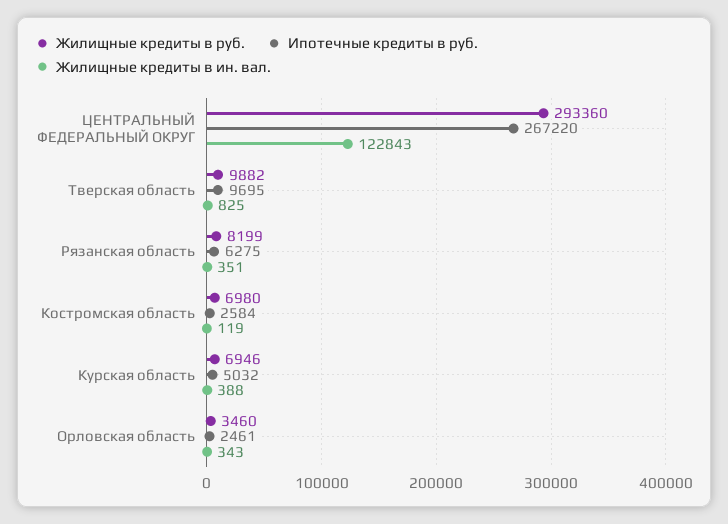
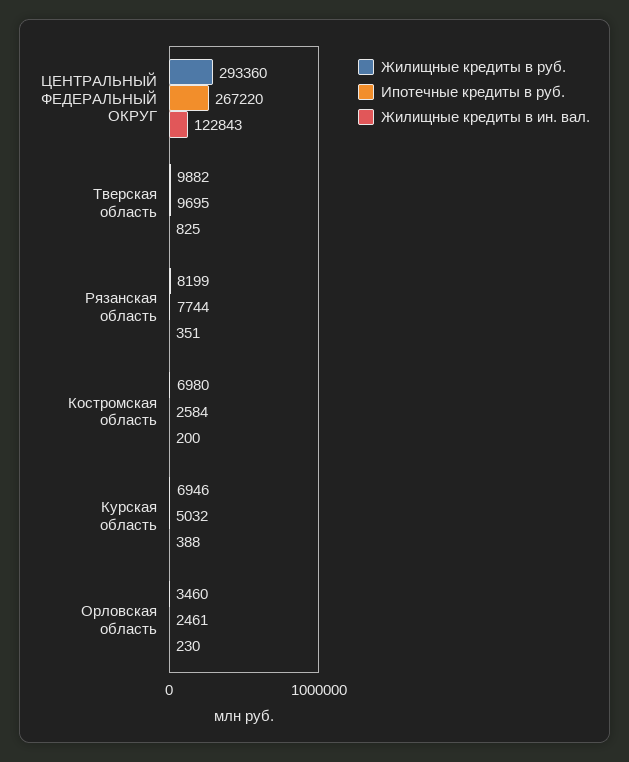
  {
    "Жилищные кредиты в руб.": {
      "ЦЕНТРАЛЬНЫЙ ФЕДЕРАЛЬНЫЙ ОКРУГ": 293360,
      "Тверская область": 9882,
      "Рязанская область": 8199,
      "Костромская область": 6980,
      "Курская область": 6946,
      "Орловская область": 3460
    },
    "Ипотечные кредиты в руб.": {
      "ЦЕНТРАЛЬНЫЙ ФЕДЕРАЛЬНЫЙ ОКРУГ": 267220,
      "Тверская область": 9695,
-     "Рязанская область": 6275,
+     "Рязанская область": 7744,
      "Костромская область": 2584,
      "Курская область": 5032,
      "Орловская область": 2461
    },
    "Жилищные кредиты в ин. вал.": {
      "ЦЕНТРАЛЬНЫЙ ФЕДЕРАЛЬНЫЙ ОКРУГ": 122843,
      "Тверская область": 825,
      "Рязанская область": 351,
-     "Костромская область": 119,
+     "Костромская область": 200,
      "Курская область": 388,
-     "Орловская область": 343
+     "Орловская область": 230
    }
  }

